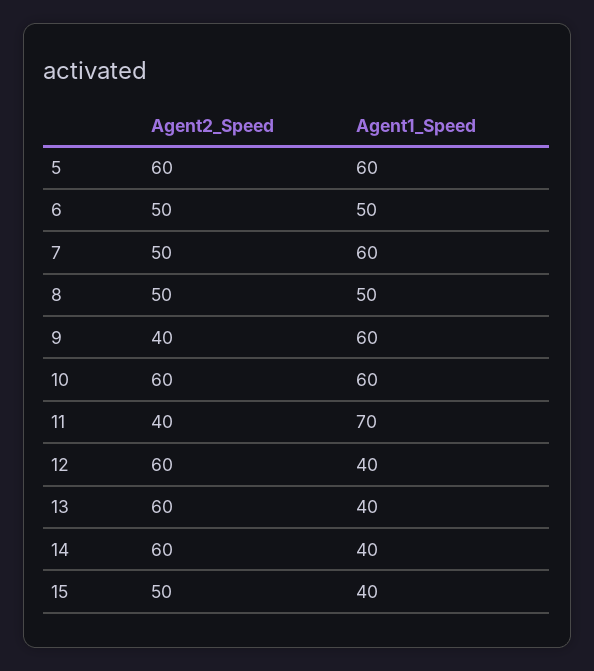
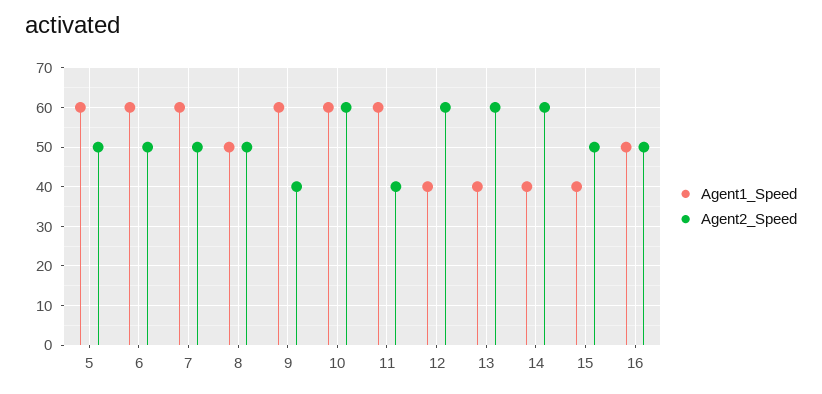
  {
    "Agent2_Speed": {
-     "5": 60,
+     "5": 50,
      "6": 50,
      "7": 50,
      "8": 50,
      "9": 40,
      "10": 60,
      "11": 40,
      "12": 60,
      "13": 60,
      "14": 60,
-     "15": 50
+     "15": 50,
+     "16": 50
    },
    "Agent1_Speed": {
      "5": 60,
-     "6": 50,
+     "6": 60,
      "7": 60,
      "8": 50,
      "9": 60,
      "10": 60,
-     "11": 70,
+     "11": 60,
      "12": 40,
      "13": 40,
      "14": 40,
-     "15": 40
+     "15": 40,
+     "16": 50
    }
  }

